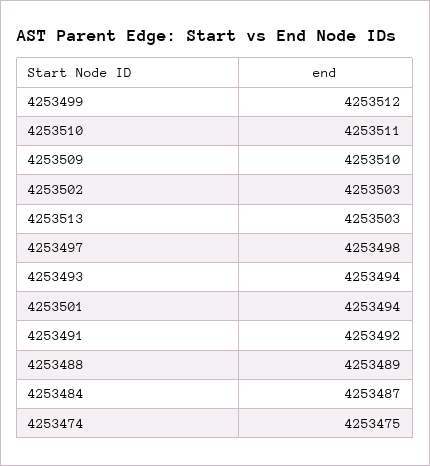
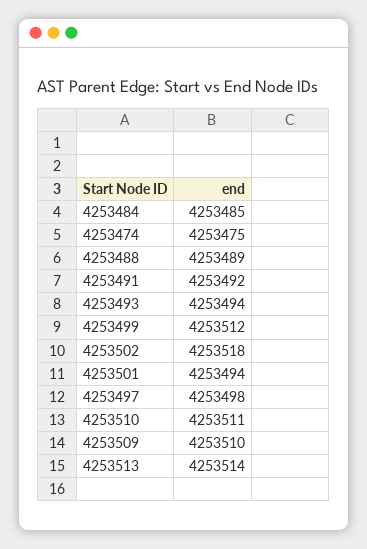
  {
    "4253499": 4253512,
    "4253510": 4253511,
    "4253509": 4253510,
-   "4253502": 4253503,
+   "4253502": 4253518,
-   "4253513": 4253503,
+   "4253513": 4253514,
    "4253497": 4253498,
    "4253493": 4253494,
    "4253501": 4253494,
    "4253491": 4253492,
    "4253488": 4253489,
-   "4253484": 4253487,
+   "4253484": 4253485,
    "4253474": 4253475
  }

